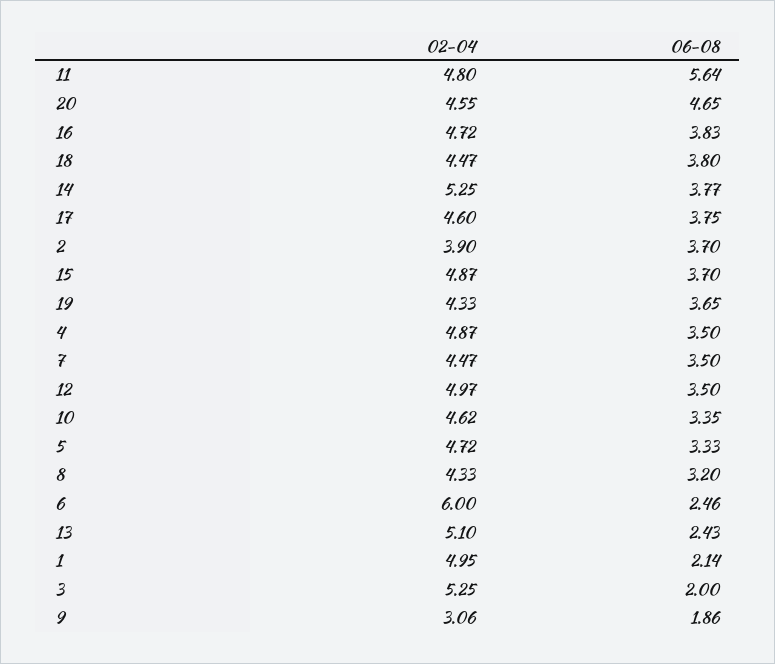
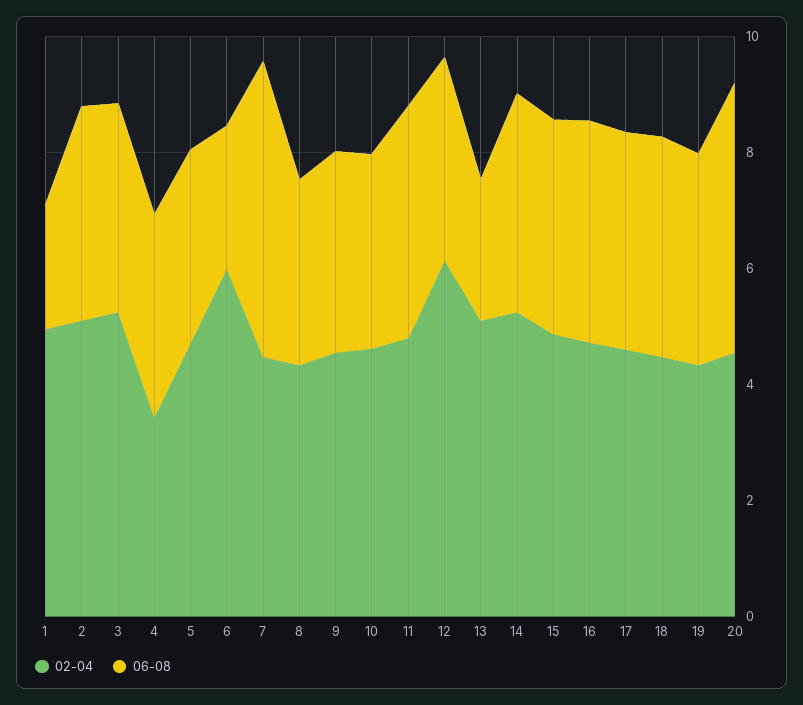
  {
    "02-04": {
      "11": 4.8,
      "20": 4.55,
      "16": 4.72,
      "18": 4.47,
      "14": 5.25,
      "17": 4.6,
-     "2": 3.9,
+     "2": 5,
      "15": 4.87,
      "19": 4.33,
-     "4": 4.87,
+     "4": 3.5,
      "7": 4.47,
-     "12": 4.97,
+     "12": 6,
      "10": 4.62,
      "5": 4.72,
      "8": 4.33,
      "6": 6,
      "13": 5.1,
      "1": 4.95,
      "3": 5.25,
-     "9": 3.06
+     "9": 4.5
    },
    "06-08": {
-     "11": 5.64,
+     "11": 4,
      "20": 4.65,
      "16": 3.83,
      "18": 3.8,
      "14": 3.77,
      "17": 3.75,
      "2": 3.7,
      "15": 3.7,
      "19": 3.65,
      "4": 3.5,
-     "7": 3.5,
+     "7": 5,
      "12": 3.5,
      "10": 3.35,
      "5": 3.33,
      "8": 3.2,
      "6": 2.46,
      "13": 2.43,
      "1": 2.14,
-     "3": 2,
+     "3": 3.5,
-     "9": 1.86
+     "9": 3.5
    }
  }

